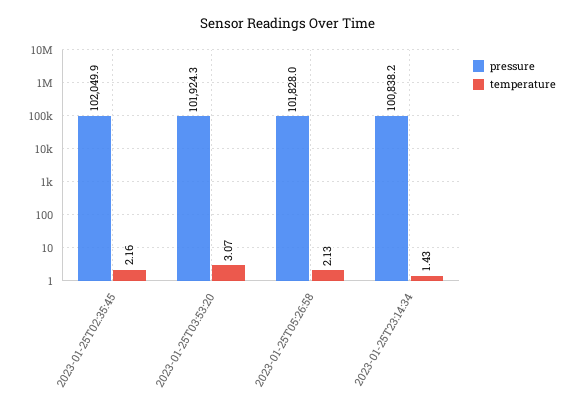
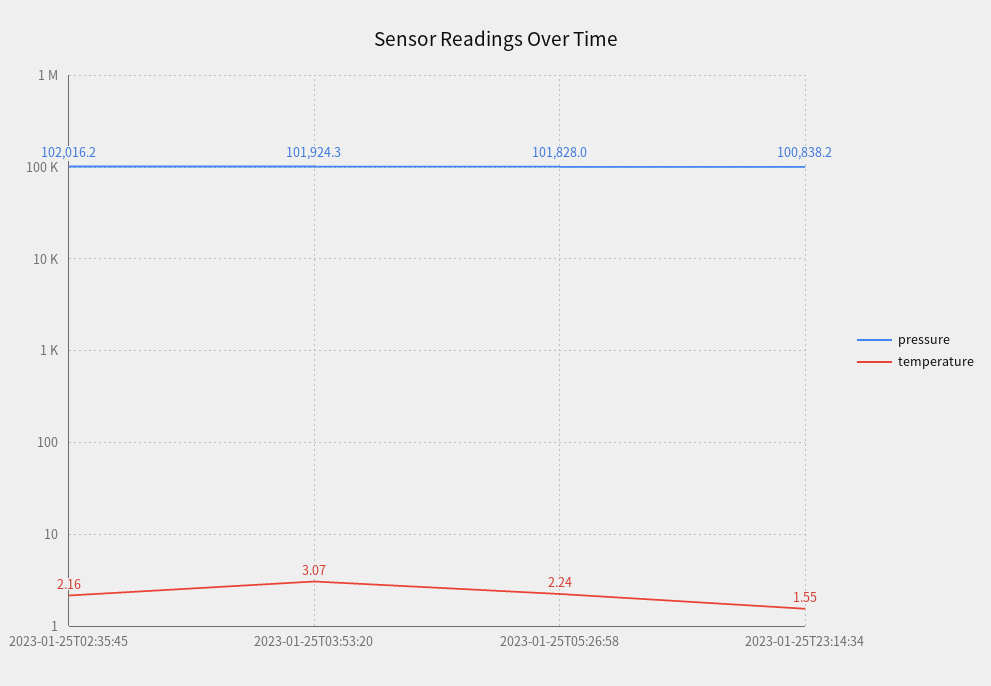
  {
    "pressure": {
-     "2023-01-25T02:35:45": 102049.9,
+     "2023-01-25T02:35:45": 102016.2,
      "2023-01-25T03:53:20": 101924.3,
      "2023-01-25T05:26:58": 101828,
      "2023-01-25T23:14:34": 100838.2
    },
    "temperature": {
      "2023-01-25T02:35:45": 2.16,
      "2023-01-25T03:53:20": 3.07,
-     "2023-01-25T05:26:58": 2.13,
+     "2023-01-25T05:26:58": 2.24,
-     "2023-01-25T23:14:34": 1.43
+     "2023-01-25T23:14:34": 1.55
    }
  }

